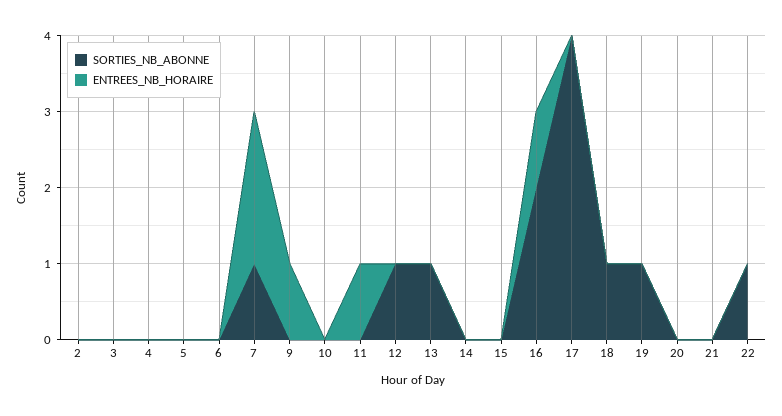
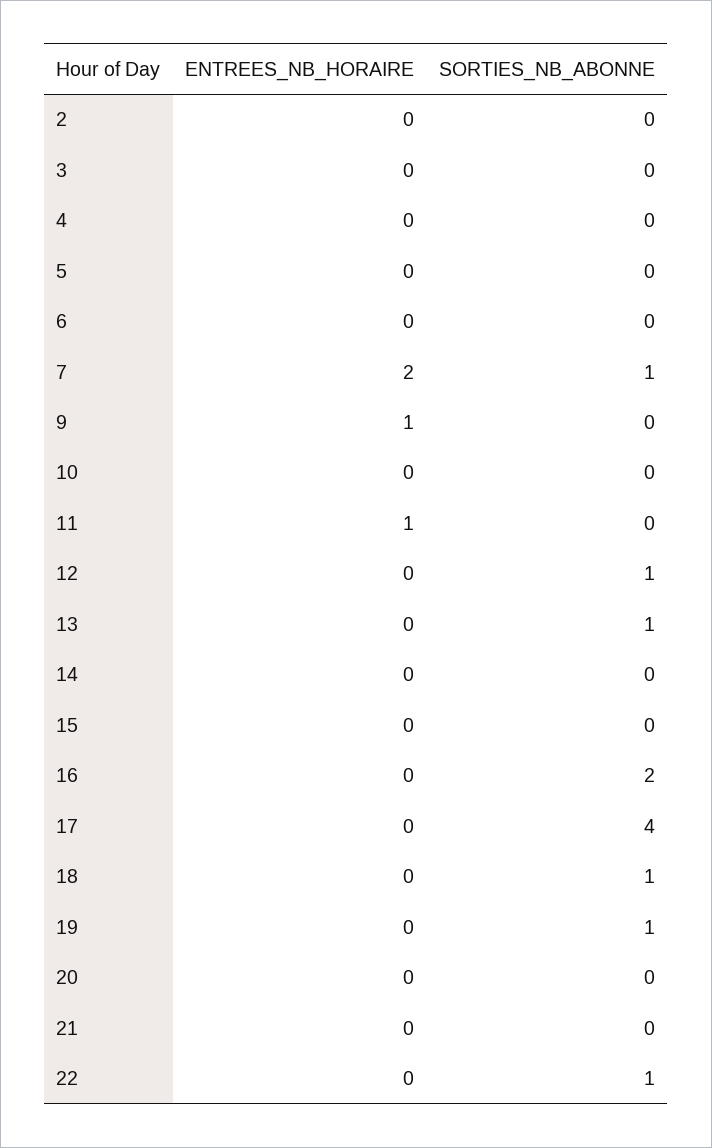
  {
    "SORTIES_NB_ABONNE": {
      "2": 0,
      "3": 0,
      "4": 0,
      "5": 0,
      "6": 0,
      "7": 1,
      "9": 0,
      "10": 0,
      "11": 0,
      "12": 1,
      "13": 1,
      "14": 0,
      "15": 0,
      "16": 2,
      "17": 4,
      "18": 1,
      "19": 1,
      "20": 0,
      "21": 0,
      "22": 1
    },
    "ENTREES_NB_HORAIRE": {
      "2": 0,
      "3": 0,
      "4": 0,
      "5": 0,
      "6": 0,
      "7": 2,
      "9": 1,
      "10": 0,
      "11": 1,
      "12": 0,
      "13": 0,
      "14": 0,
      "15": 0,
-     "16": 1,
+     "16": 0,
      "17": 0,
      "18": 0,
      "19": 0,
      "20": 0,
      "21": 0,
      "22": 0
    }
  }

